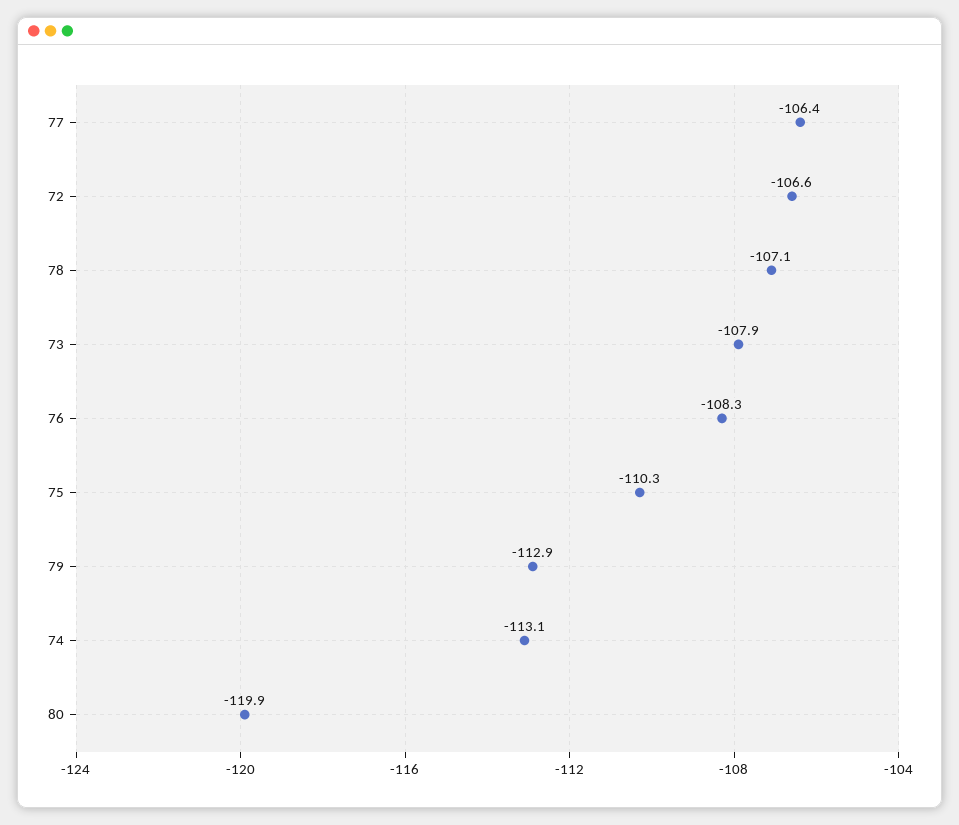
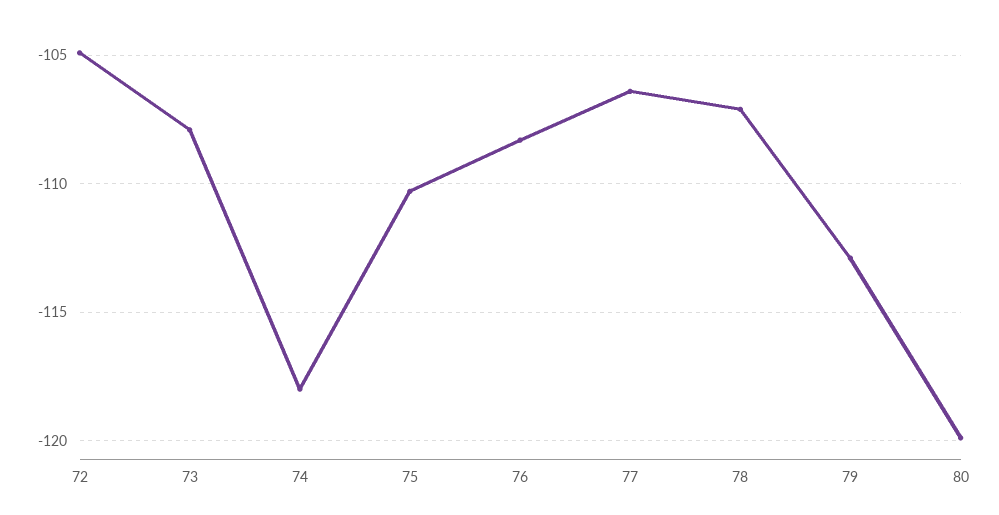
  {
    "77": -106.4,
-   "72": -106.6,
+   "72": -105,
    "78": -107.1,
    "73": -107.9,
    "76": -108.3,
    "75": -110.3,
    "79": -112.9,
-   "74": -113.1,
+   "74": -118,
    "80": -119.9
  }

